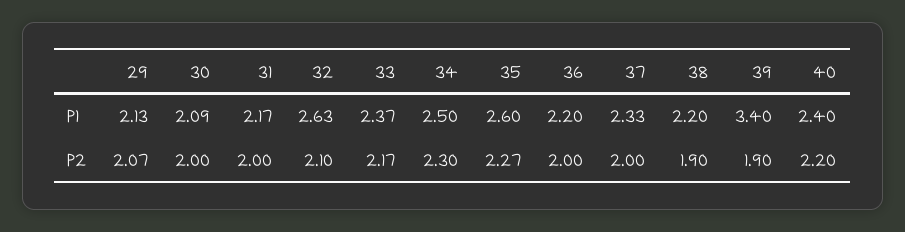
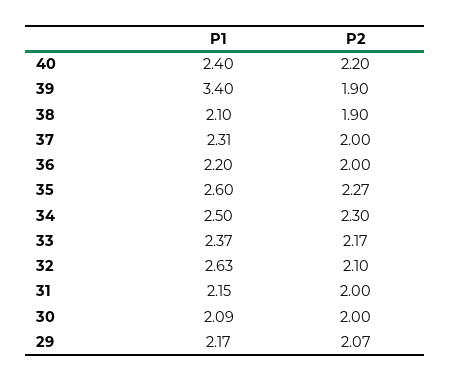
  {
    "29": {
-     "P1": 2.13,
+     "P1": 2.17,
      "P2": 2.07
    },
    "30": {
      "P1": 2.09,
      "P2": 2
    },
    "31": {
-     "P1": 2.17,
+     "P1": 2.15,
      "P2": 2
    },
    "32": {
      "P1": 2.63,
      "P2": 2.1
    },
    "33": {
      "P1": 2.37,
      "P2": 2.17
    },
    "34": {
      "P1": 2.5,
      "P2": 2.3
    },
    "35": {
      "P1": 2.6,
      "P2": 2.27
    },
    "36": {
      "P1": 2.2,
      "P2": 2
    },
    "37": {
-     "P1": 2.33,
+     "P1": 2.31,
      "P2": 2
    },
    "38": {
-     "P1": 2.2,
+     "P1": 2.1,
      "P2": 1.9
    },
    "39": {
      "P1": 3.4,
      "P2": 1.9
    },
    "40": {
      "P1": 2.4,
      "P2": 2.2
    }
  }

